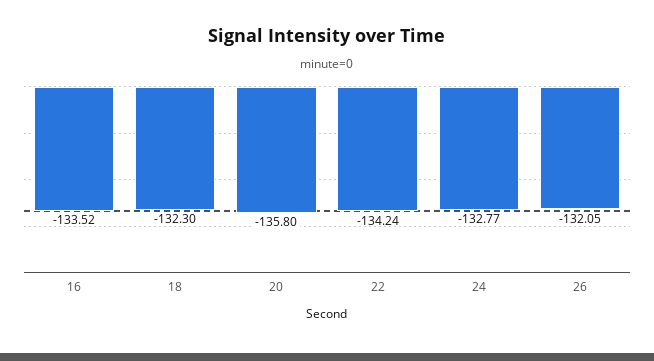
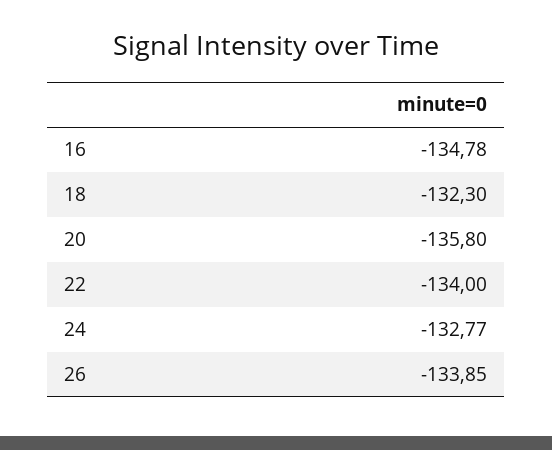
  {
-   "16": -133.52,
+   "16": -134.78,
    "18": -132.3,
    "20": -135.8,
-   "22": -134.24,
+   "22": -134,
    "24": -132.77,
-   "26": -132.05
+   "26": -133.85
  }

